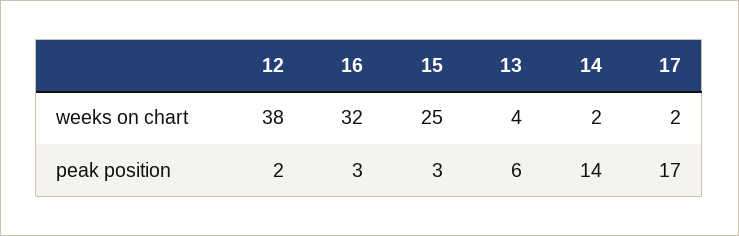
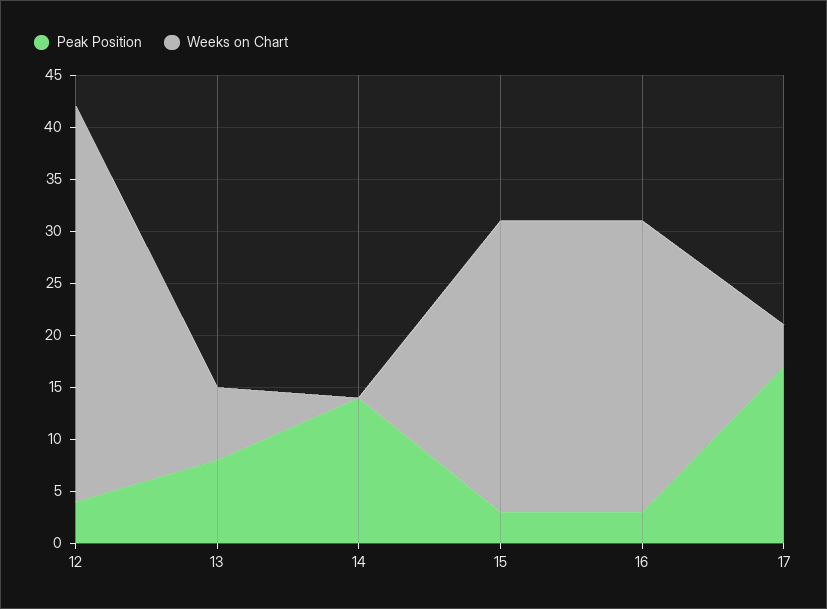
  {
    "weeks on chart": {
      "12": 38,
-     "16": 32,
+     "16": 28,
-     "15": 25,
+     "15": 28,
-     "13": 4,
+     "13": 7,
-     "14": 2,
+     "14": 0,
-     "17": 2
+     "17": 4
    },
    "peak position": {
-     "12": 2,
+     "12": 4,
      "16": 3,
      "15": 3,
-     "13": 6,
+     "13": 8,
      "14": 14,
      "17": 17
    }
  }

